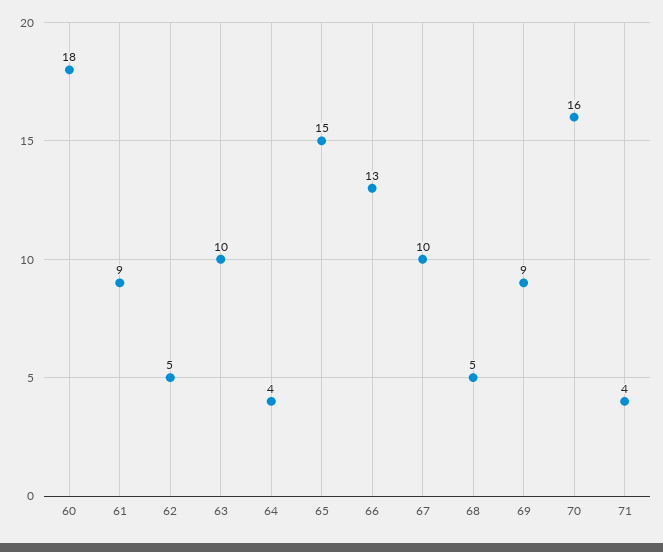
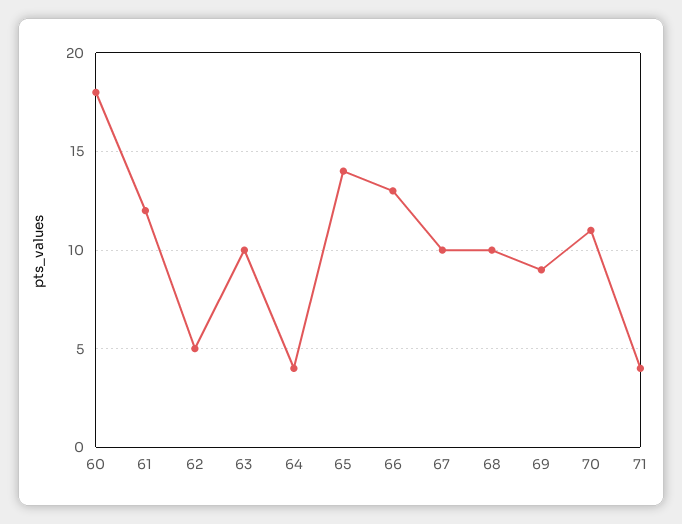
  {
    "60": 18,
-   "61": 9,
+   "61": 12,
    "62": 5,
    "63": 10,
    "64": 4,
-   "65": 15,
+   "65": 14,
    "66": 13,
    "67": 10,
-   "68": 5,
+   "68": 10,
    "69": 9,
-   "70": 16,
+   "70": 11,
    "71": 4
  }

